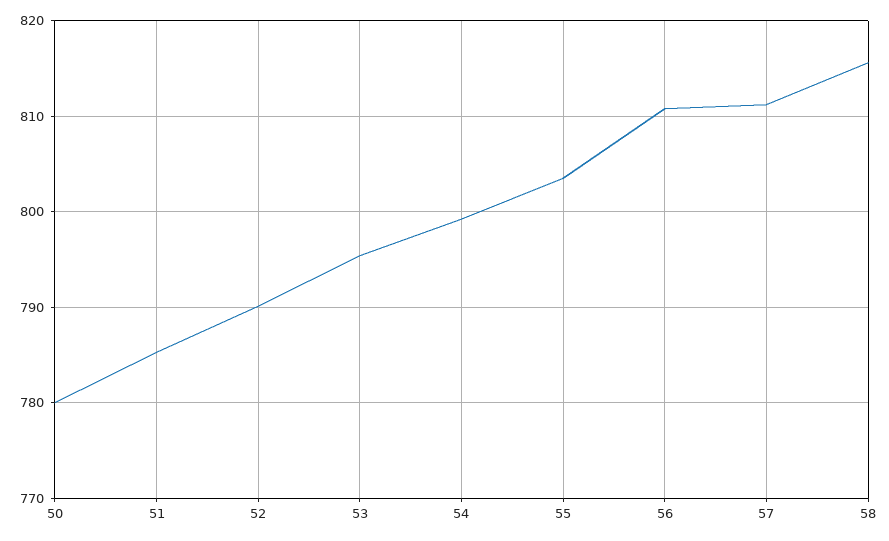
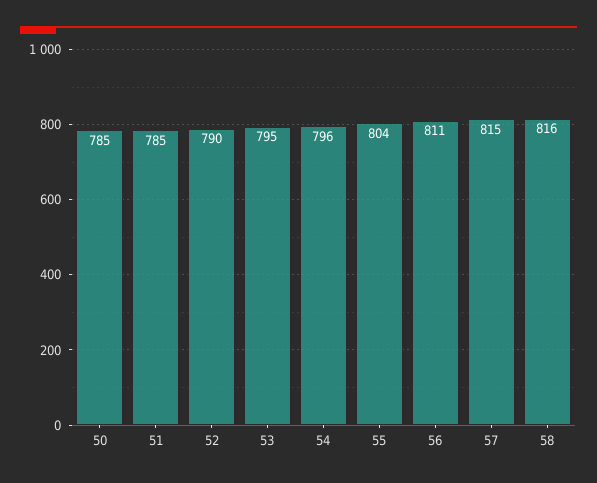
  {
-   "50": 780,
+   "50": 785,
    "51": 785,
    "52": 790,
    "53": 795,
-   "54": 799,
+   "54": 796,
    "55": 804,
    "56": 811,
-   "57": 811,
+   "57": 815,
    "58": 816
  }

